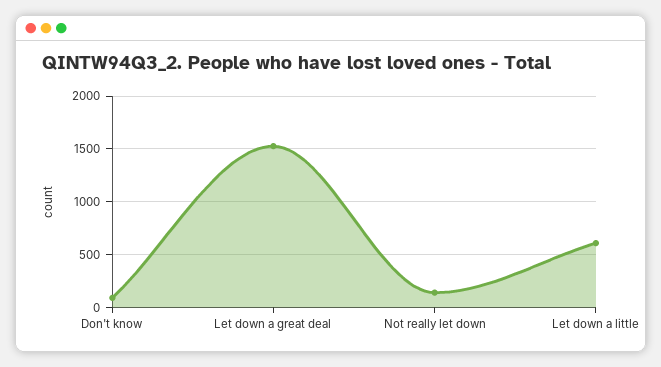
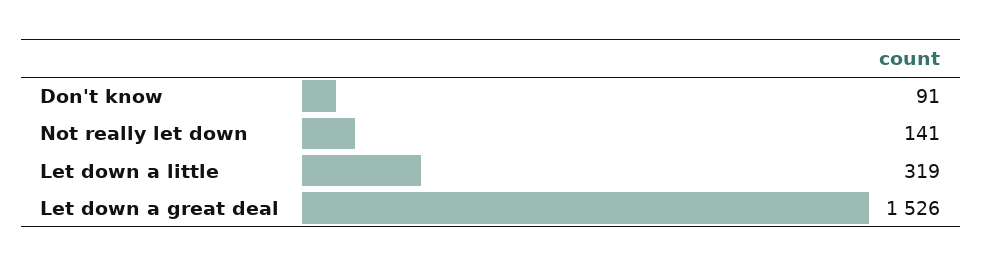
  {
    "Don't know": 91,
    "Let down a great deal": 1526,
    "Not really let down": 141,
-   "Let down a little": 600
+   "Let down a little": 319
  }

